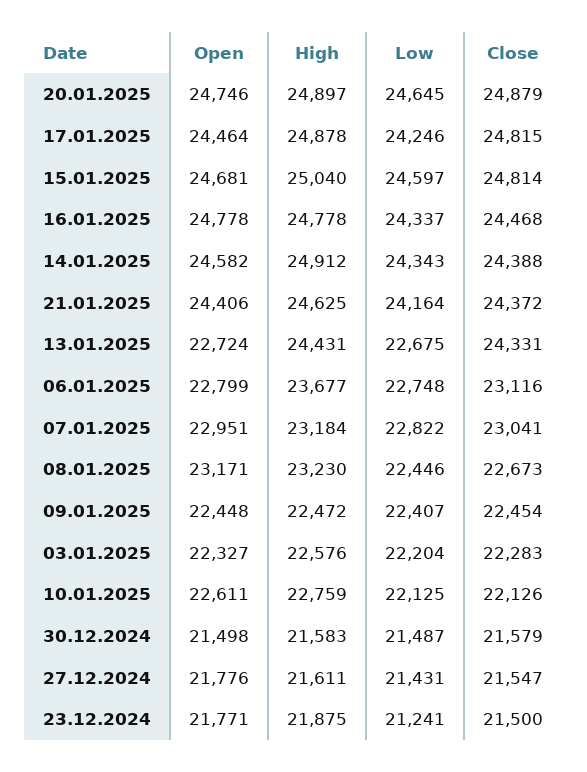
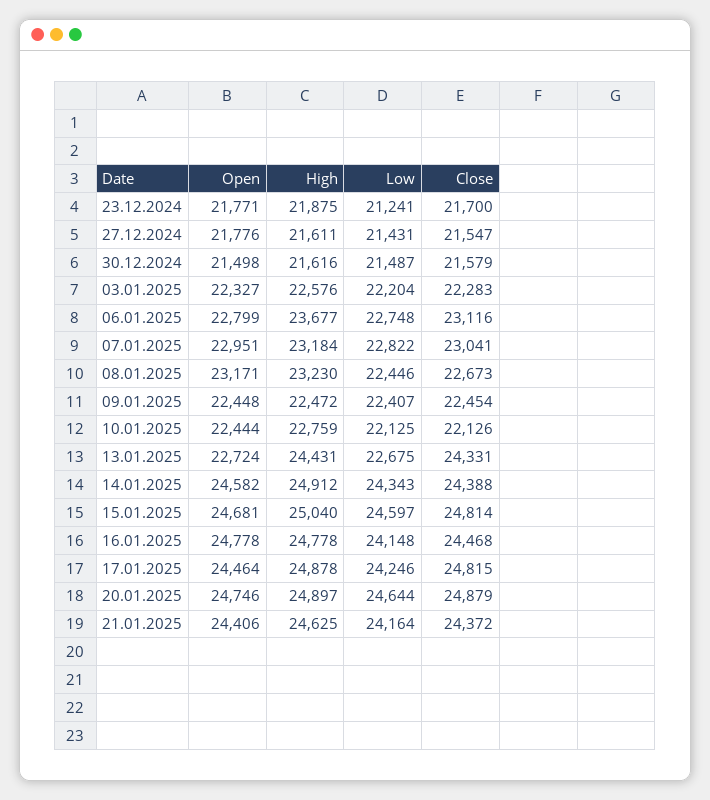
  {
    "Open": {
      "20.01.2025": 24746,
      "17.01.2025": 24464,
      "15.01.2025": 24681,
      "16.01.2025": 24778,
      "14.01.2025": 24582,
      "21.01.2025": 24406,
      "13.01.2025": 22724,
      "06.01.2025": 22799,
      "07.01.2025": 22951,
      "08.01.2025": 23171,
      "09.01.2025": 22448,
      "03.01.2025": 22327,
-     "10.01.2025": 22611,
+     "10.01.2025": 22444,
      "30.12.2024": 21498,
      "27.12.2024": 21776,
      "23.12.2024": 21771
    },
    "High": {
      "20.01.2025": 24897,
      "17.01.2025": 24878,
      "15.01.2025": 25040,
      "16.01.2025": 24778,
      "14.01.2025": 24912,
      "21.01.2025": 24625,
      "13.01.2025": 24431,
      "06.01.2025": 23677,
      "07.01.2025": 23184,
      "08.01.2025": 23230,
      "09.01.2025": 22472,
      "03.01.2025": 22576,
      "10.01.2025": 22759,
-     "30.12.2024": 21583,
+     "30.12.2024": 21616,
      "27.12.2024": 21611,
      "23.12.2024": 21875
    },
    "Low": {
-     "20.01.2025": 24645,
+     "20.01.2025": 24644,
      "17.01.2025": 24246,
      "15.01.2025": 24597,
-     "16.01.2025": 24337,
+     "16.01.2025": 24148,
      "14.01.2025": 24343,
      "21.01.2025": 24164,
      "13.01.2025": 22675,
      "06.01.2025": 22748,
      "07.01.2025": 22822,
      "08.01.2025": 22446,
      "09.01.2025": 22407,
      "03.01.2025": 22204,
      "10.01.2025": 22125,
      "30.12.2024": 21487,
      "27.12.2024": 21431,
      "23.12.2024": 21241
    },
    "Close": {
      "20.01.2025": 24879,
      "17.01.2025": 24815,
      "15.01.2025": 24814,
      "16.01.2025": 24468,
      "14.01.2025": 24388,
      "21.01.2025": 24372,
      "13.01.2025": 24331,
      "06.01.2025": 23116,
      "07.01.2025": 23041,
      "08.01.2025": 22673,
      "09.01.2025": 22454,
      "03.01.2025": 22283,
      "10.01.2025": 22126,
      "30.12.2024": 21579,
      "27.12.2024": 21547,
-     "23.12.2024": 21500
+     "23.12.2024": 21700
    }
  }

